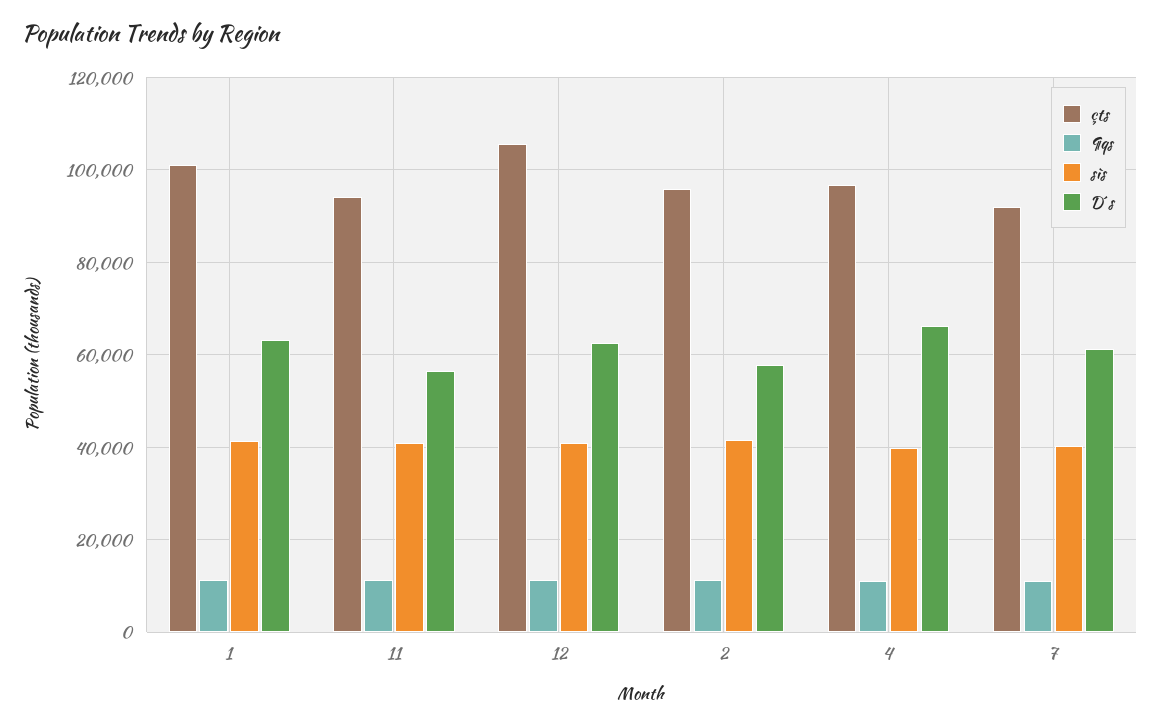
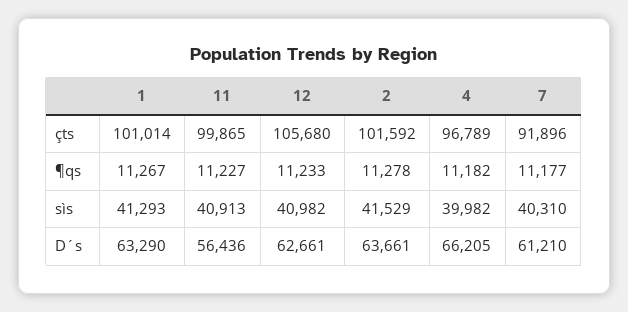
  {
    "çts": {
      "1": 101014,
-     "11": 94000,
+     "11": 99865,
      "12": 105680,
-     "2": 96000,
+     "2": 101592,
      "4": 96789,
      "7": 91896
    },
    "¶qs": {
      "1": 11267,
      "11": 11227,
      "12": 11233,
      "2": 11278,
      "4": 11182,
      "7": 11177
    },
    "sìs": {
      "1": 41293,
      "11": 40913,
      "12": 40982,
      "2": 41529,
      "4": 39982,
      "7": 40310
    },
    "D´s": {
      "1": 63290,
      "11": 56436,
      "12": 62661,
-     "2": 58000,
+     "2": 63661,
      "4": 66205,
      "7": 61210
    }
  }

